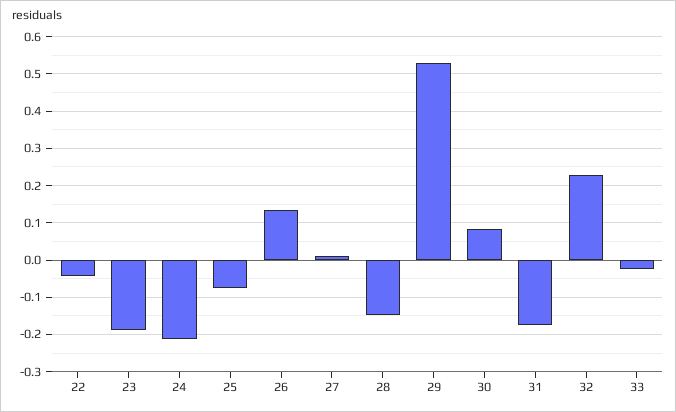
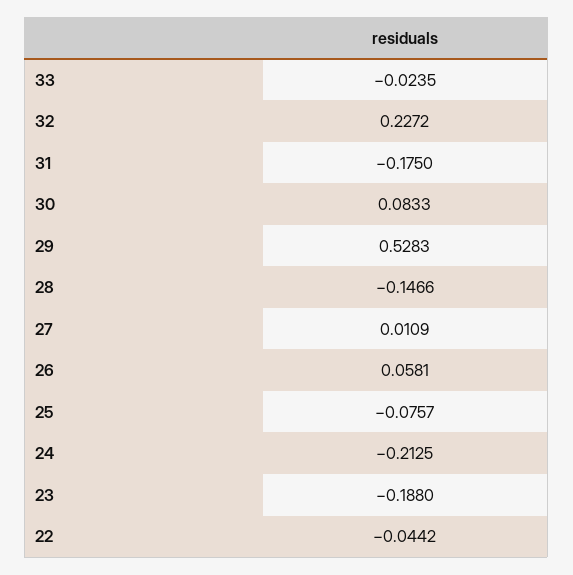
  {
    "22": -0.0442,
    "23": -0.188,
    "24": -0.2125,
    "25": -0.0757,
-   "26": 0.14,
+   "26": 0.0581,
    "27": 0.0109,
    "28": -0.1466,
    "29": 0.5283,
    "30": 0.0833,
    "31": -0.175,
    "32": 0.2272,
    "33": -0.0235
  }

